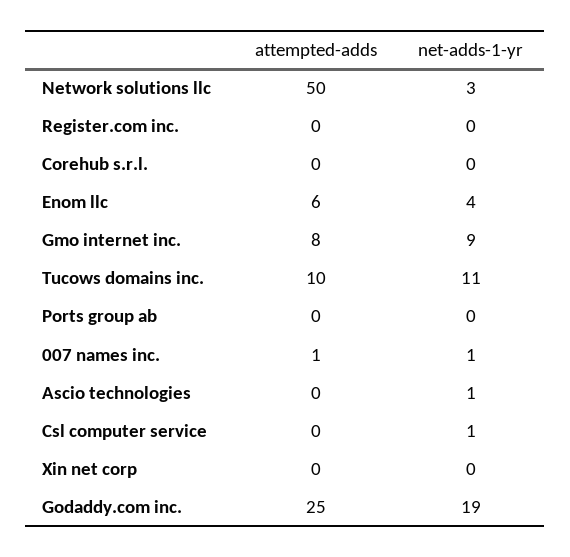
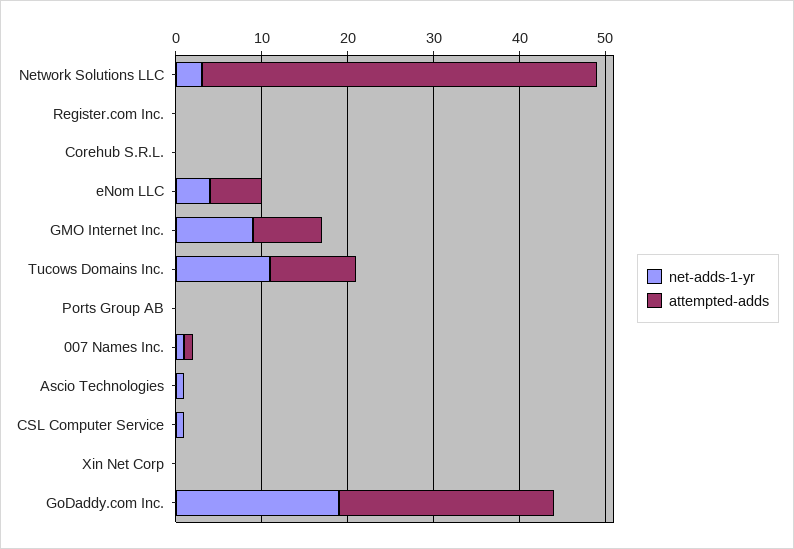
  {
    "attempted-adds": {
-     "Network solutions llc": 50,
+     "Network solutions llc": 46,
      "Register.com inc.": 0,
      "Corehub s.r.l.": 0,
      "Enom llc": 6,
      "Gmo internet inc.": 8,
      "Tucows domains inc.": 10,
      "Ports group ab": 0,
      "007 names inc.": 1,
      "Ascio technologies": 0,
      "Csl computer service": 0,
      "Xin net corp": 0,
      "Godaddy.com inc.": 25
    },
    "net-adds-1-yr": {
      "Network solutions llc": 3,
      "Register.com inc.": 0,
      "Corehub s.r.l.": 0,
      "Enom llc": 4,
      "Gmo internet inc.": 9,
      "Tucows domains inc.": 11,
      "Ports group ab": 0,
      "007 names inc.": 1,
      "Ascio technologies": 1,
      "Csl computer service": 1,
      "Xin net corp": 0,
      "Godaddy.com inc.": 19
    }
  }

